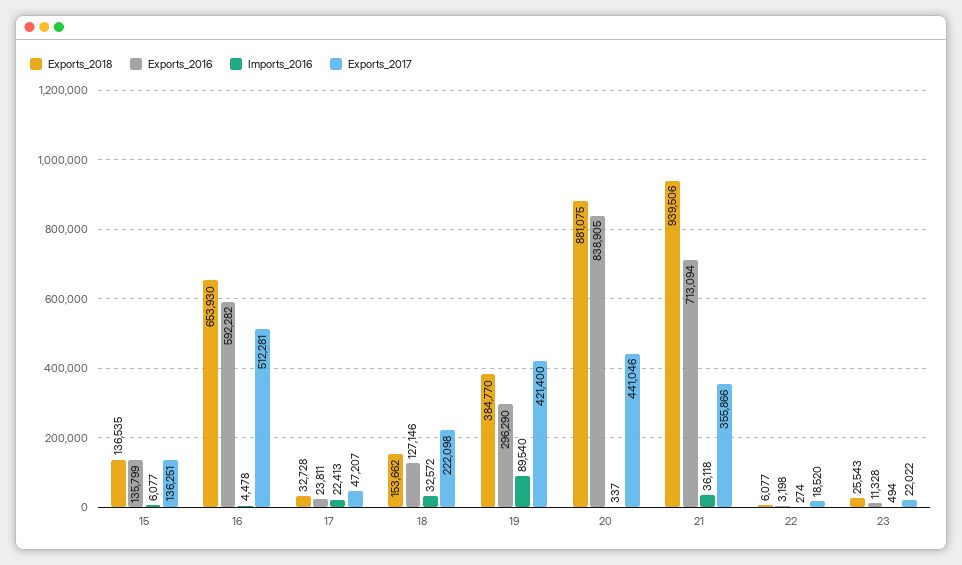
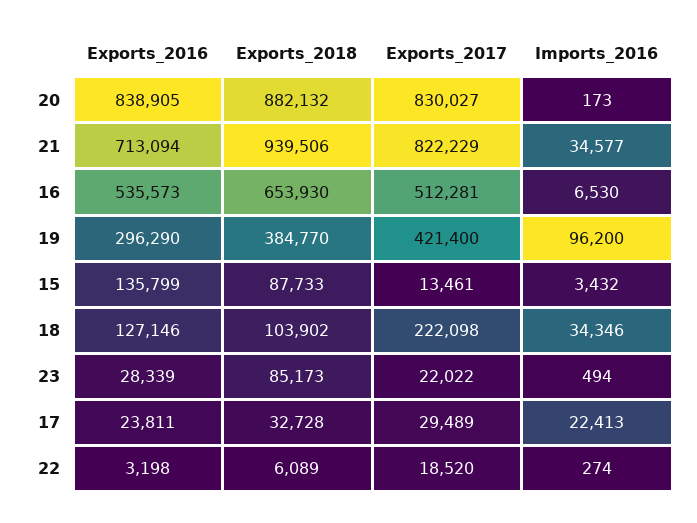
  {
    "Exports_2018": {
-     "15": 136535,
+     "15": 87733,
      "16": 653930,
      "17": 32728,
-     "18": 153662,
+     "18": 103902,
      "19": 384770,
-     "20": 881075,
+     "20": 882132,
      "21": 939506,
-     "22": 6077,
+     "22": 6089,
-     "23": 25543
+     "23": 85173
    },
    "Exports_2016": {
      "15": 135799,
-     "16": 592282,
+     "16": 535573,
      "17": 23811,
      "18": 127146,
      "19": 296290,
      "20": 838905,
      "21": 713094,
      "22": 3198,
-     "23": 11328
+     "23": 28339
    },
    "Imports_2016": {
-     "15": 6077,
+     "15": 3432,
-     "16": 4478,
+     "16": 6530,
      "17": 22413,
-     "18": 32572,
+     "18": 34346,
-     "19": 89540,
+     "19": 96200,
-     "20": 337,
+     "20": 173,
-     "21": 36118,
+     "21": 34577,
      "22": 274,
      "23": 494
    },
    "Exports_2017": {
-     "15": 136251,
+     "15": 13461,
      "16": 512281,
-     "17": 47207,
+     "17": 29489,
      "18": 222098,
      "19": 421400,
-     "20": 441046,
+     "20": 830027,
-     "21": 355866,
+     "21": 822229,
      "22": 18520,
      "23": 22022
    }
  }

